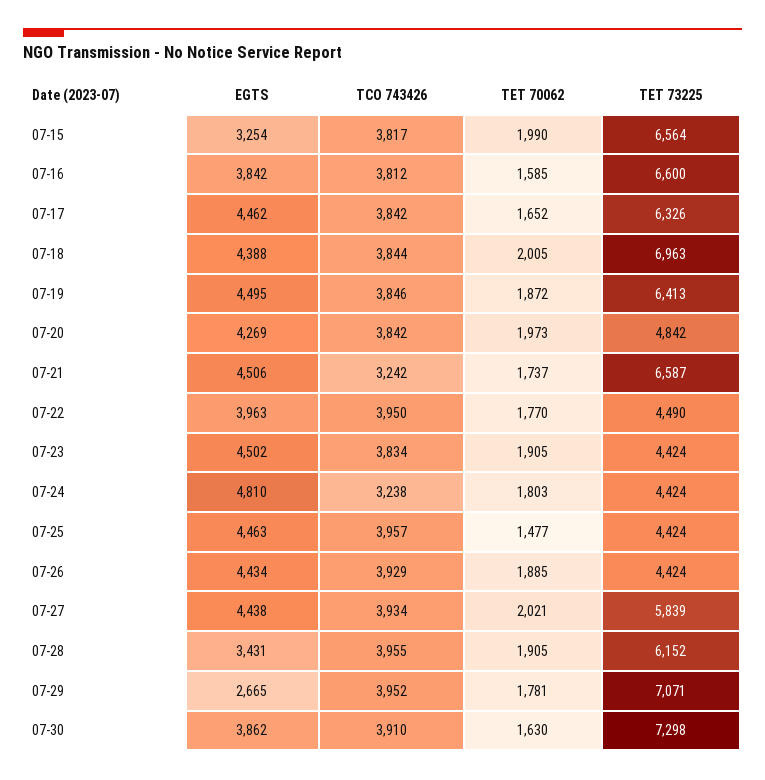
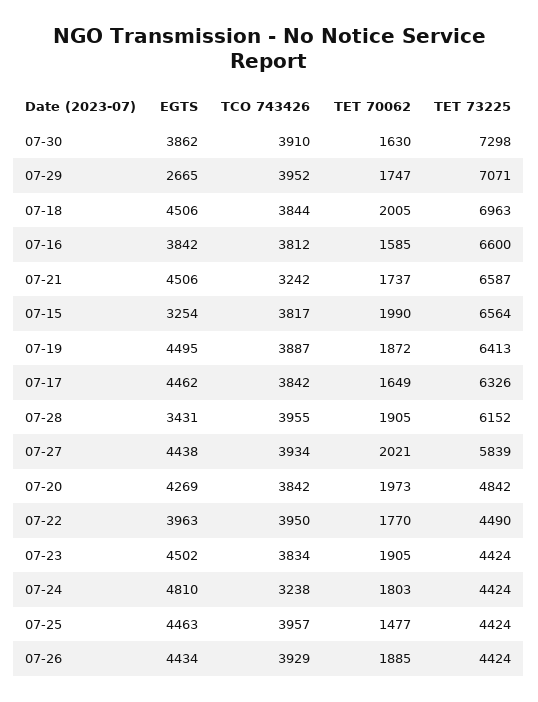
  {
    "EGTS": {
      "07-15": 3254,
      "07-16": 3842,
      "07-17": 4462,
-     "07-18": 4388,
+     "07-18": 4506,
      "07-19": 4495,
      "07-20": 4269,
      "07-21": 4506,
      "07-22": 3963,
      "07-23": 4502,
      "07-24": 4810,
      "07-25": 4463,
      "07-26": 4434,
      "07-27": 4438,
      "07-28": 3431,
      "07-29": 2665,
      "07-30": 3862
    },
    "TCO 743426": {
      "07-15": 3817,
      "07-16": 3812,
      "07-17": 3842,
      "07-18": 3844,
-     "07-19": 3846,
+     "07-19": 3887,
      "07-20": 3842,
      "07-21": 3242,
      "07-22": 3950,
      "07-23": 3834,
      "07-24": 3238,
      "07-25": 3957,
      "07-26": 3929,
      "07-27": 3934,
      "07-28": 3955,
      "07-29": 3952,
      "07-30": 3910
    },
    "TET 70062": {
      "07-15": 1990,
      "07-16": 1585,
-     "07-17": 1652,
+     "07-17": 1649,
      "07-18": 2005,
      "07-19": 1872,
      "07-20": 1973,
      "07-21": 1737,
      "07-22": 1770,
      "07-23": 1905,
      "07-24": 1803,
      "07-25": 1477,
      "07-26": 1885,
      "07-27": 2021,
      "07-28": 1905,
-     "07-29": 1781,
+     "07-29": 1747,
      "07-30": 1630
    },
    "TET 73225": {
      "07-15": 6564,
      "07-16": 6600,
      "07-17": 6326,
      "07-18": 6963,
      "07-19": 6413,
      "07-20": 4842,
      "07-21": 6587,
      "07-22": 4490,
      "07-23": 4424,
      "07-24": 4424,
      "07-25": 4424,
      "07-26": 4424,
      "07-27": 5839,
      "07-28": 6152,
      "07-29": 7071,
      "07-30": 7298
    }
  }

